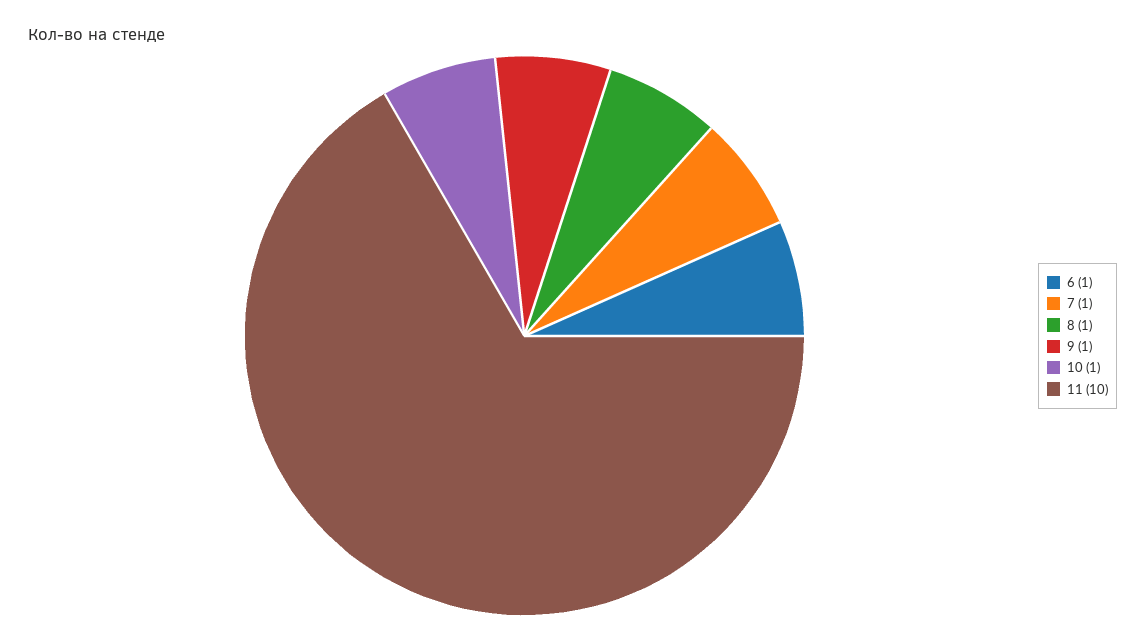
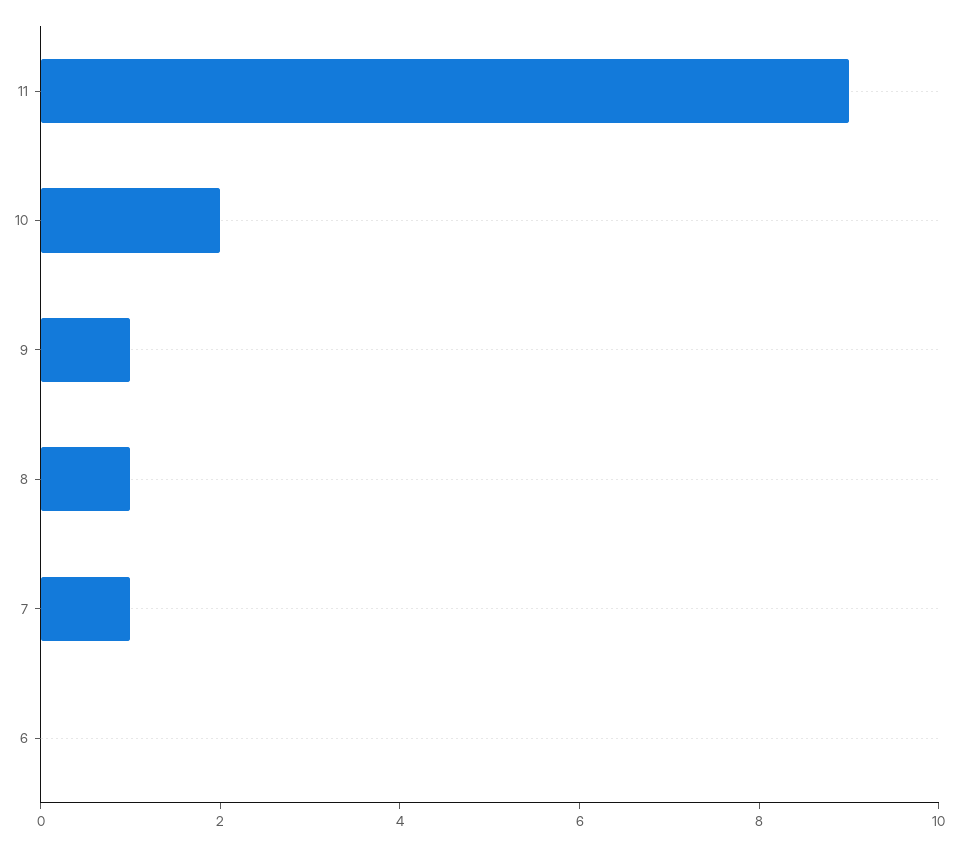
  {
-   "6": 1,
+   "6": 0,
    "7": 1,
    "8": 1,
    "9": 1,
-   "10": 1,
+   "10": 2,
-   "11": 10
+   "11": 9
  }

